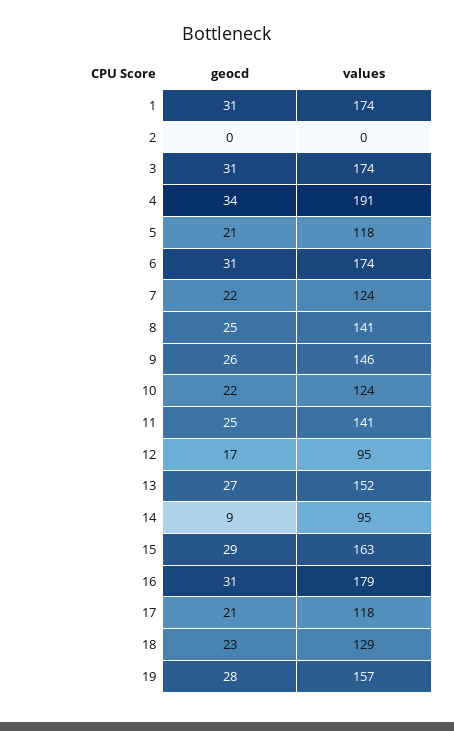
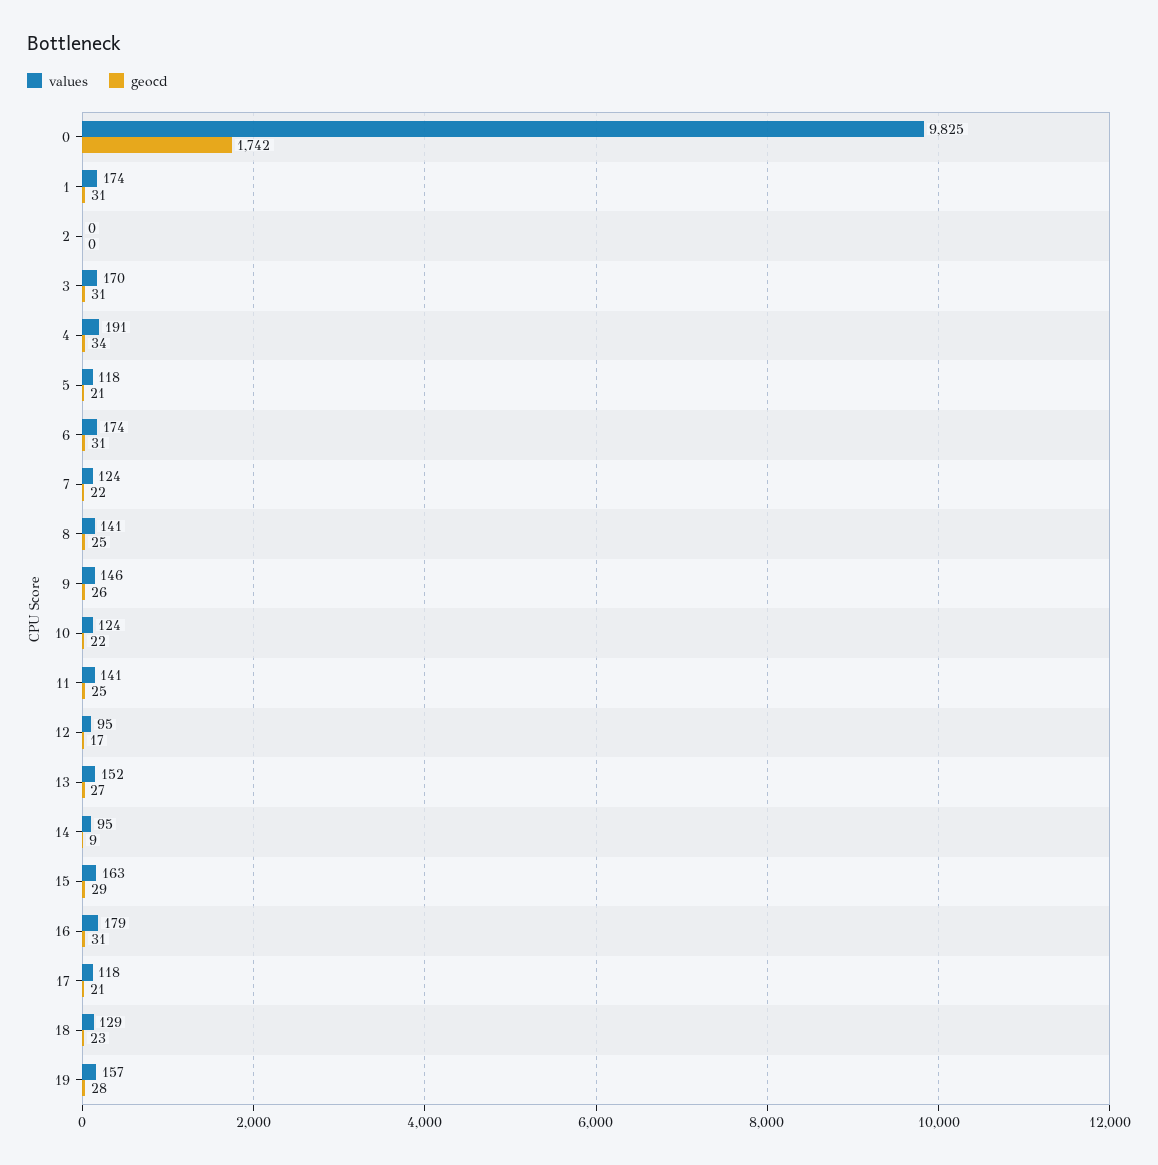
  {
    "geocd": {
      "1": 31,
      "2": 0,
      "3": 31,
      "4": 34,
      "5": 21,
      "6": 31,
      "7": 22,
      "8": 25,
      "9": 26,
      "10": 22,
      "11": 25,
      "12": 17,
      "13": 27,
      "14": 9,
      "15": 29,
      "16": 31,
      "17": 21,
      "18": 23,
-     "19": 28
+     "19": 28,
+     "0": 1742
    },
    "values": {
      "1": 174,
      "2": 0,
-     "3": 174,
+     "3": 170,
      "4": 191,
      "5": 118,
      "6": 174,
      "7": 124,
      "8": 141,
      "9": 146,
      "10": 124,
      "11": 141,
      "12": 95,
      "13": 152,
      "14": 95,
      "15": 163,
      "16": 179,
      "17": 118,
      "18": 129,
-     "19": 157
+     "19": 157,
+     "0": 9825
    }
  }

